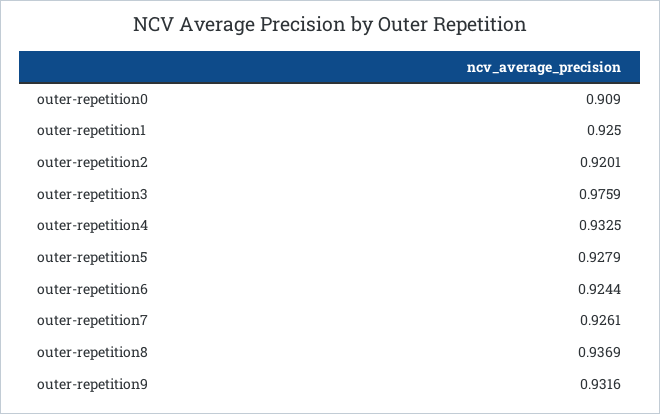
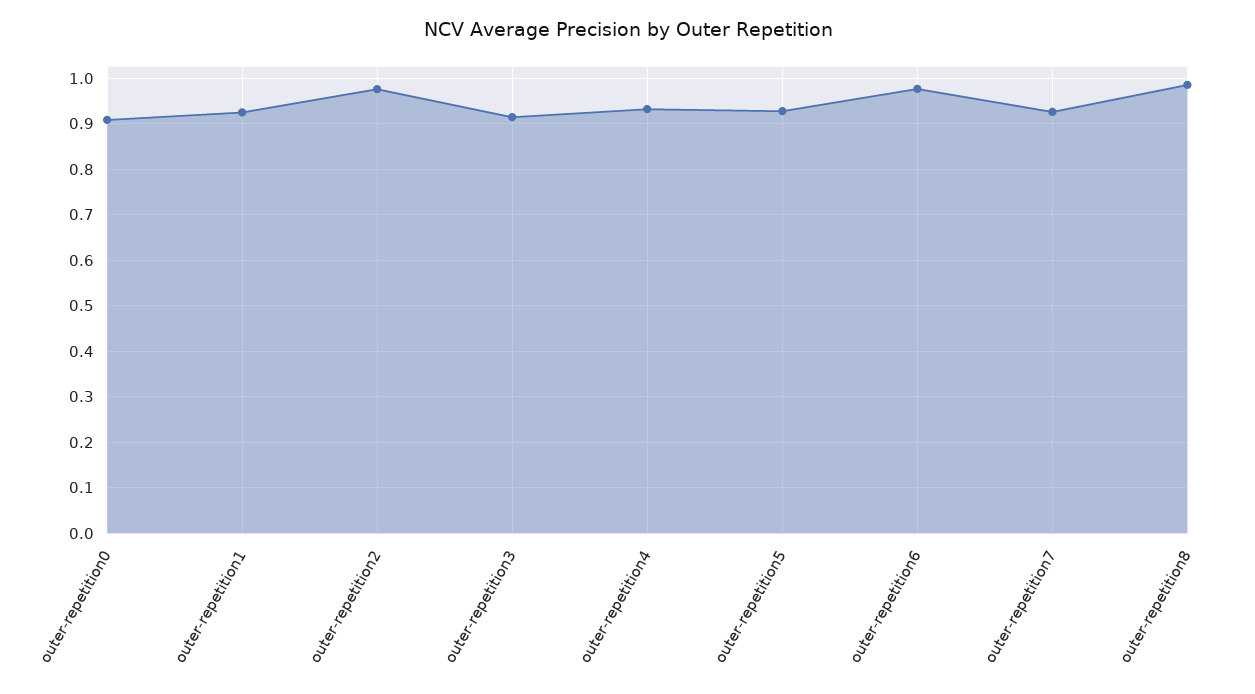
  {
    "outer-repetition0": 0.909,
    "outer-repetition1": 0.925,
-   "outer-repetition2": 0.9201,
+   "outer-repetition2": 0.98,
-   "outer-repetition3": 0.9759,
+   "outer-repetition3": 0.92,
    "outer-repetition4": 0.9325,
    "outer-repetition5": 0.9279,
-   "outer-repetition6": 0.9244,
+   "outer-repetition6": 0.98,
    "outer-repetition7": 0.9261,
-   "outer-repetition8": 0.9369,
+   "outer-repetition8": 0.98
-   "outer-repetition9": 0.9316
  }

